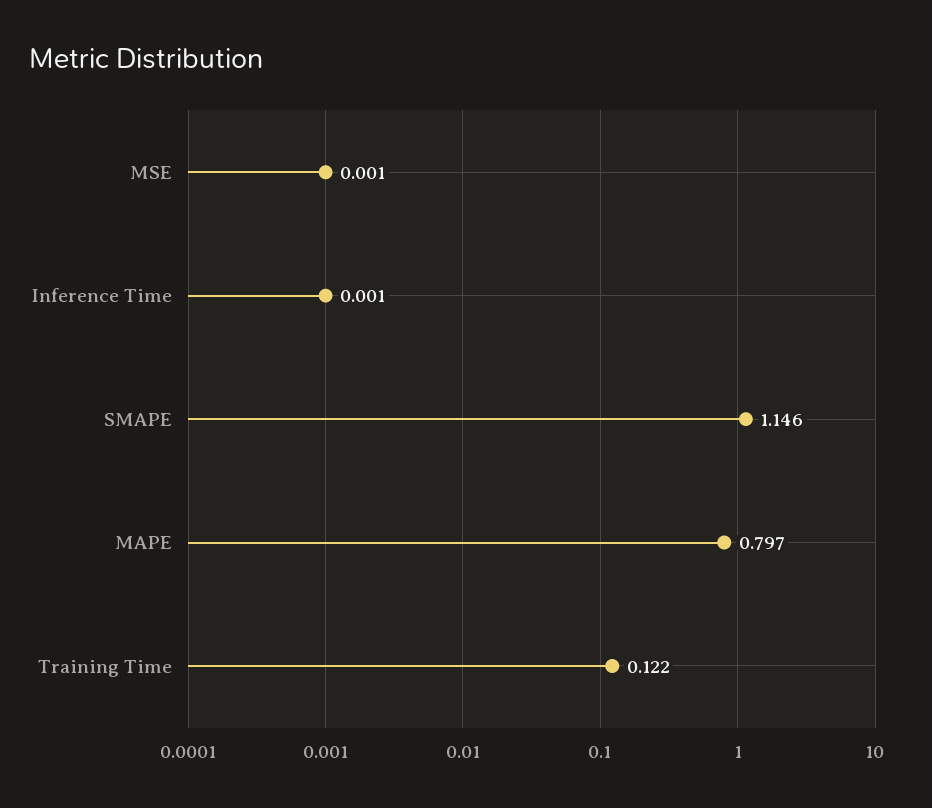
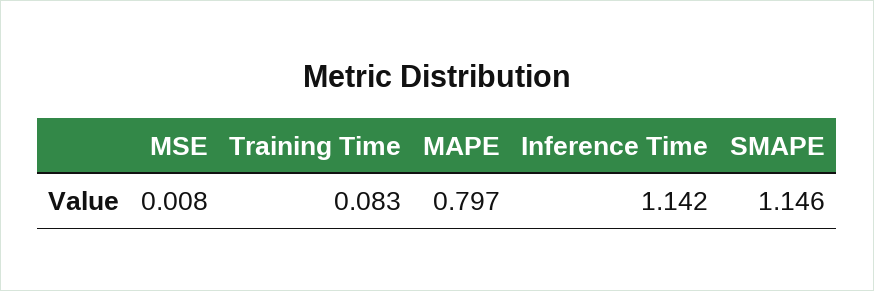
  {
-   "MSE": 0.001,
+   "MSE": 0.008,
-   "Inference Time": 0.001,
+   "Inference Time": 1.142,
    "SMAPE": 1.146,
    "MAPE": 0.797,
-   "Training Time": 0.122
+   "Training Time": 0.083
  }

